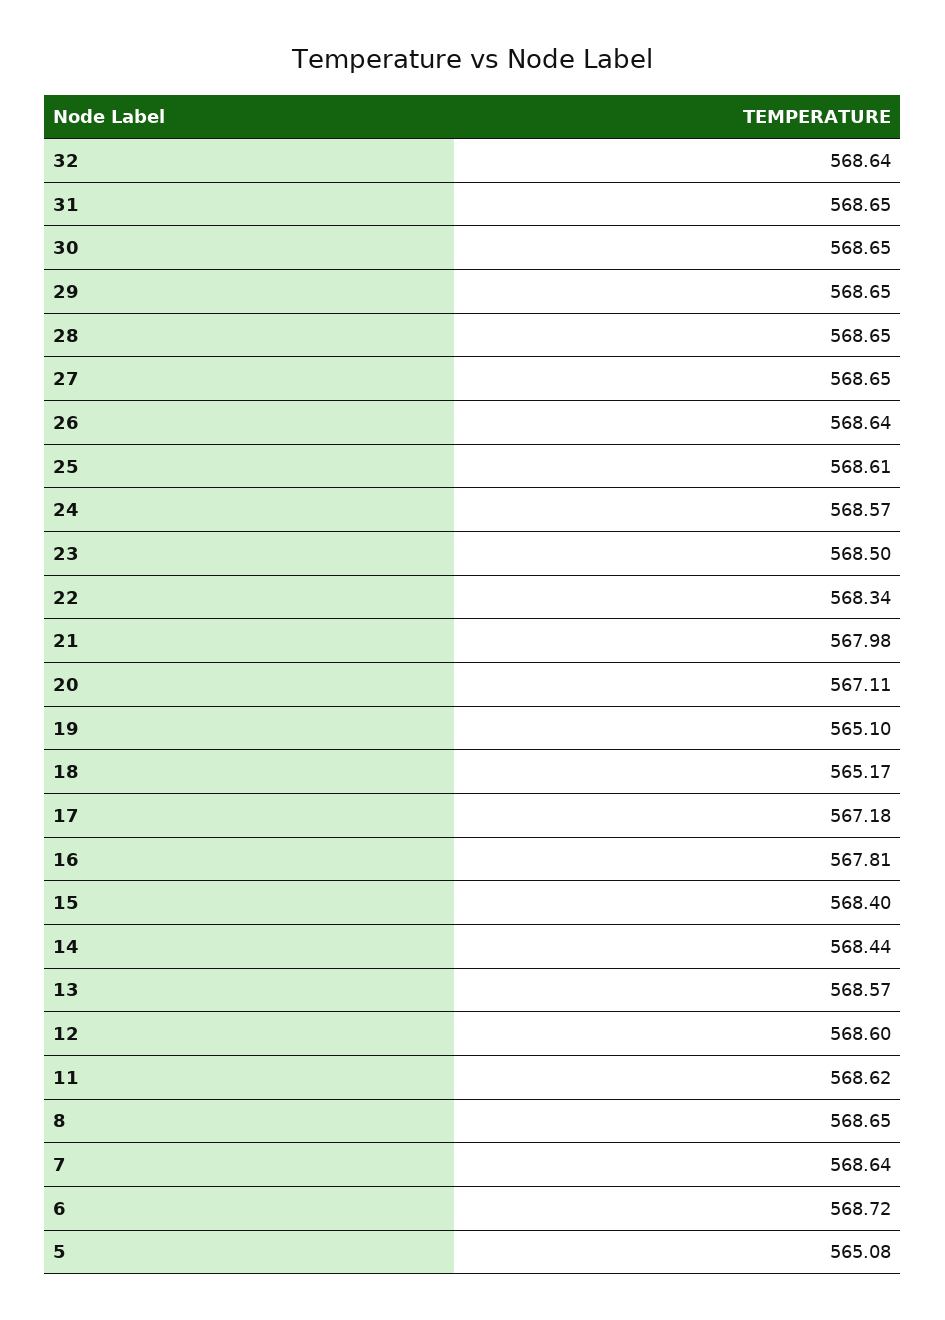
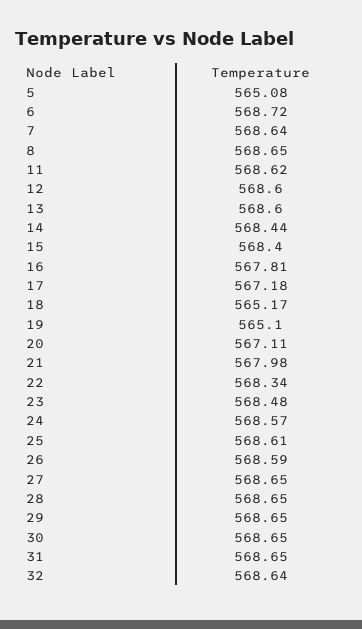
  {
    "32": 568.64,
    "31": 568.65,
    "30": 568.65,
    "29": 568.65,
    "28": 568.65,
    "27": 568.65,
-   "26": 568.64,
+   "26": 568.59,
    "25": 568.61,
    "24": 568.57,
-   "23": 568.5,
+   "23": 568.48,
    "22": 568.34,
    "21": 567.98,
    "20": 567.11,
    "19": 565.1,
    "18": 565.17,
    "17": 567.18,
    "16": 567.81,
    "15": 568.4,
    "14": 568.44,
-   "13": 568.57,
+   "13": 568.6,
    "12": 568.6,
    "11": 568.62,
    "8": 568.65,
    "7": 568.64,
    "6": 568.72,
    "5": 565.08
  }

